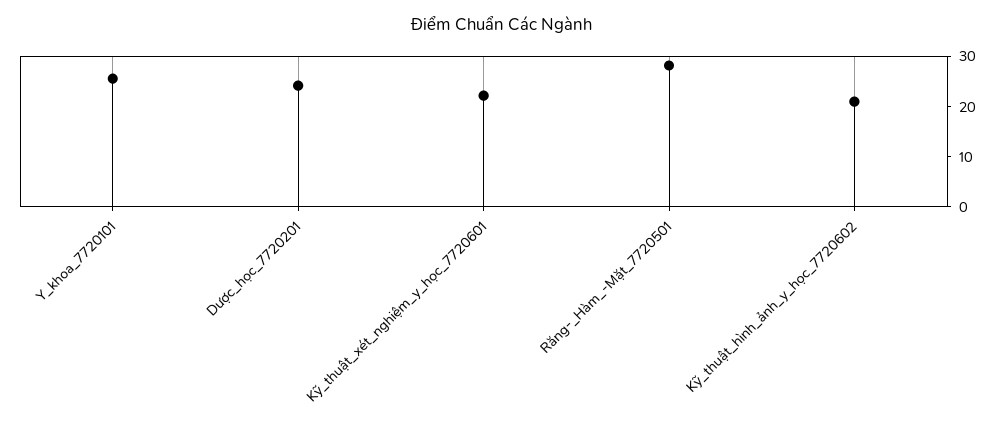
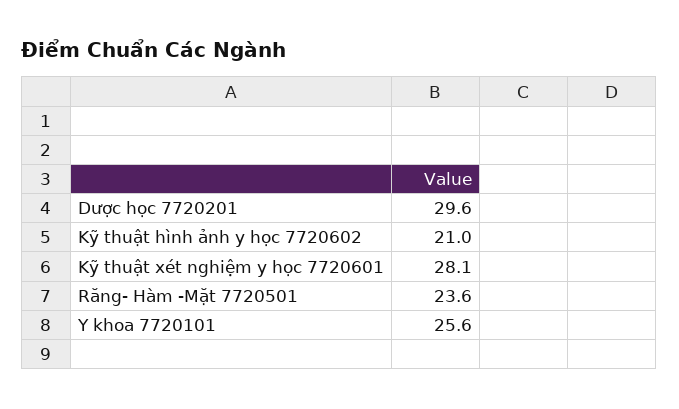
  {
    "Y_khoa_7720101": 25.6,
-   "Dược_học_7720201": 24,
+   "Dược_học_7720201": 29.6,
-   "Kỹ_thuật_xét_nghiệm_y_học_7720601": 22,
+   "Kỹ_thuật_xét_nghiệm_y_học_7720601": 28.1,
-   "Răng-_Hàm_-Mặt_7720501": 28,
+   "Răng-_Hàm_-Mặt_7720501": 23.6,
    "Kỹ_thuật_hình_ảnh_y_học_7720602": 21
  }

